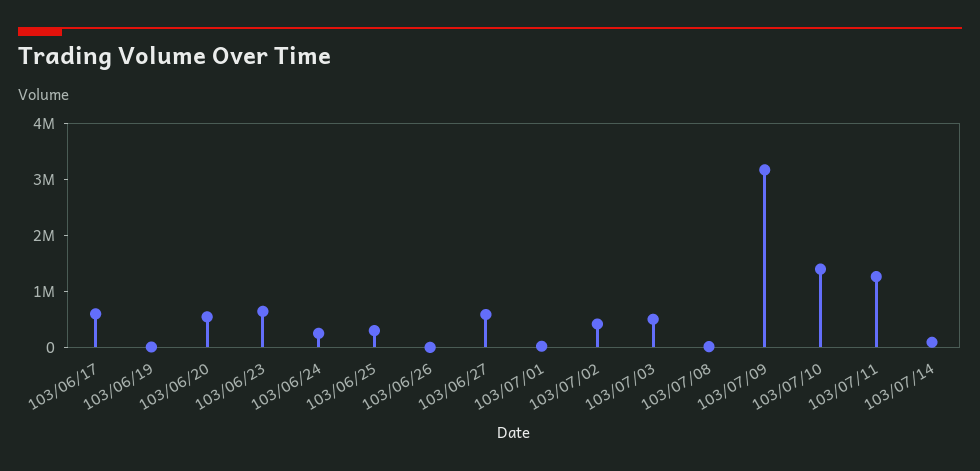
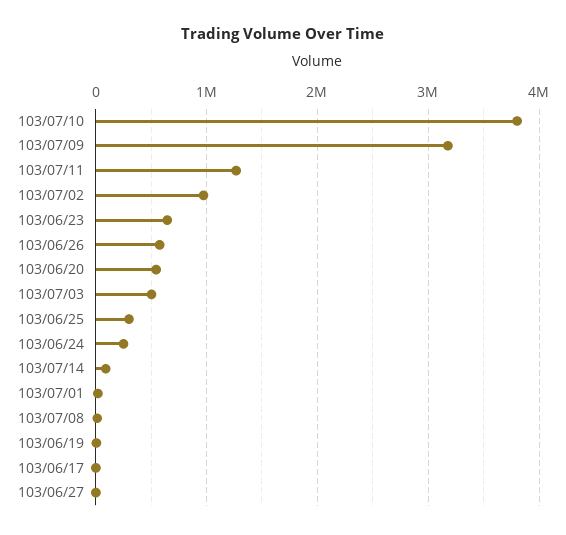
  {
-   "103/06/17": 600000,
+   "103/06/17": 0,
    "103/06/19": 0,
    "103/06/20": 500000,
    "103/06/23": 600000,
    "103/06/24": 300000,
    "103/06/25": 300000,
-   "103/06/26": 0,
+   "103/06/26": 600000,
-   "103/06/27": 600000,
+   "103/06/27": 0,
    "103/07/01": 0,
-   "103/07/02": 400000,
+   "103/07/02": 1000000,
    "103/07/03": 500000,
    "103/07/08": 0,
    "103/07/09": 3200000,
-   "103/07/10": 1400000,
+   "103/07/10": 3800000,
    "103/07/11": 1300000,
    "103/07/14": 100000
  }

